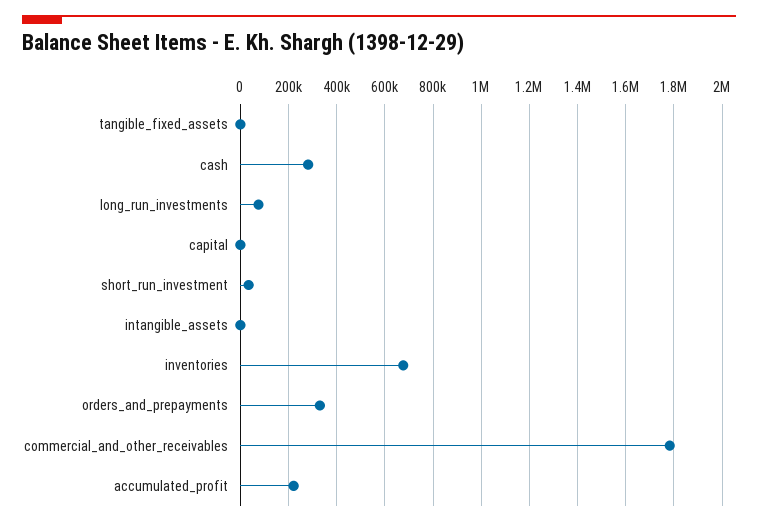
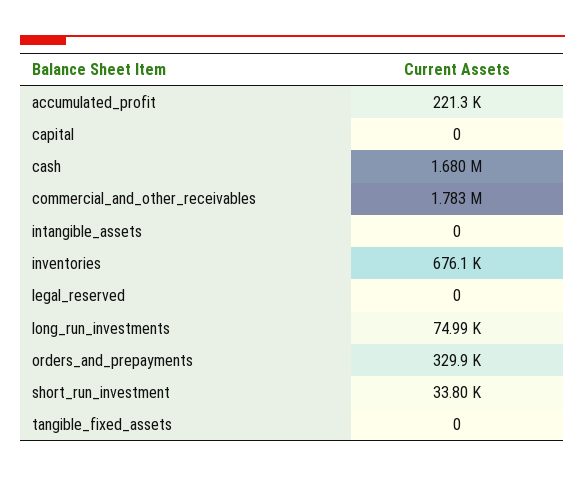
  {
    "tangible_fixed_assets": 0,
-   "cash": 275000,
+   "cash": 1680000,
    "long_run_investments": 74990,
    "capital": 0,
    "short_run_investment": 33800,
    "intangible_assets": 0,
    "inventories": 676100,
    "orders_and_prepayments": 329900,
    "commercial_and_other_receivables": 1783000,
-   "accumulated_profit": 221300
+   "accumulated_profit": 221300,
+   "legal_reserved": 0
  }

